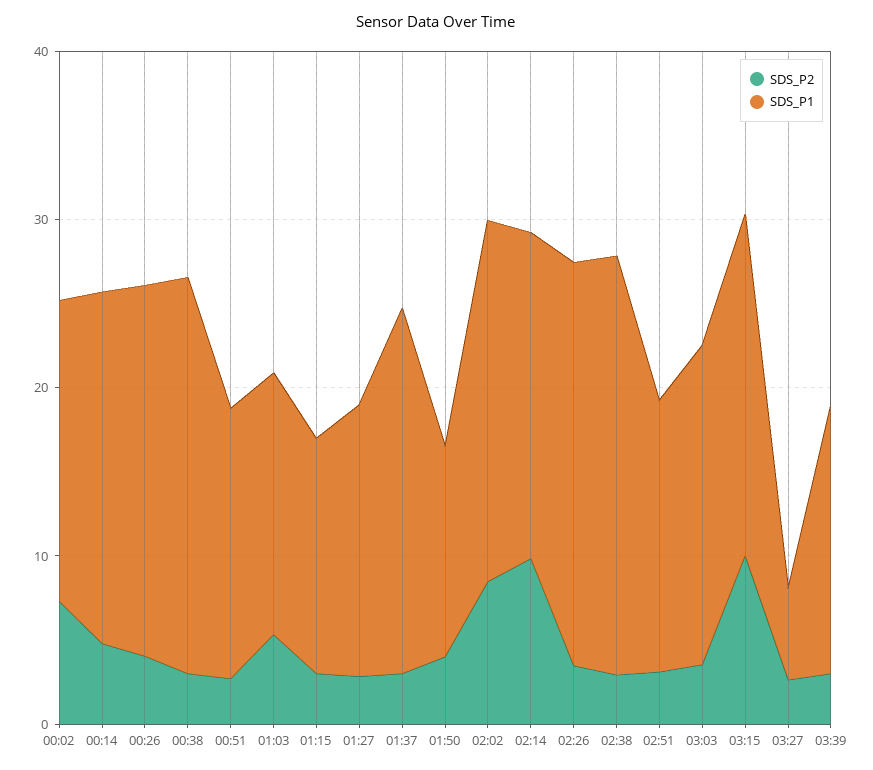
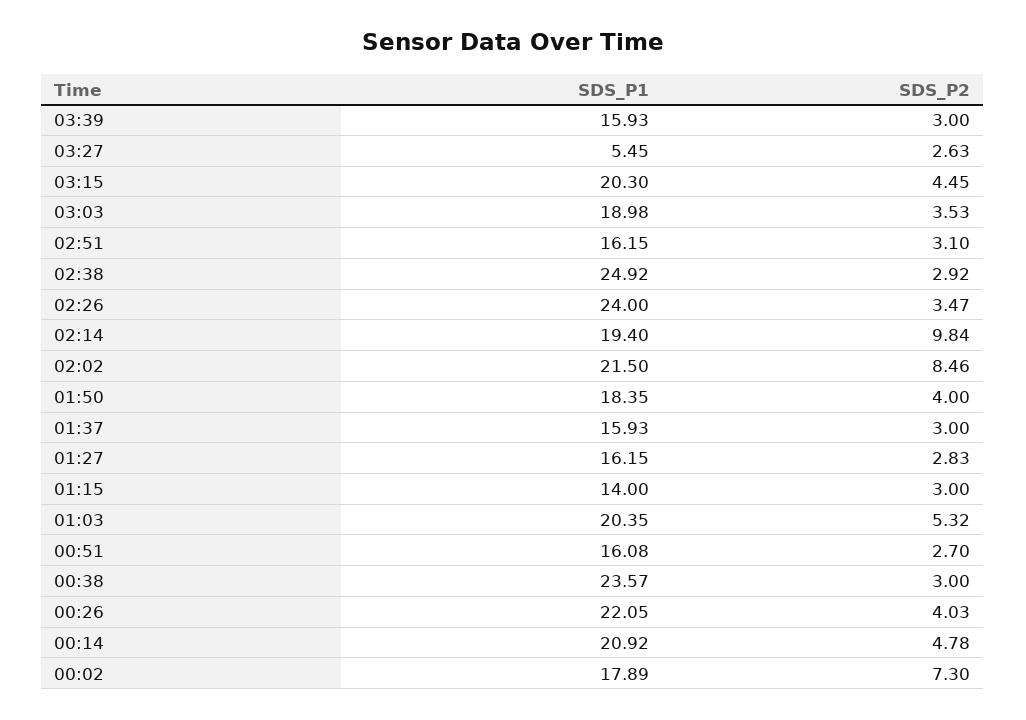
  {
    "SDS_P2": {
      "00:02": 7.3,
      "00:14": 4.78,
      "00:26": 4.03,
      "00:38": 3,
      "00:51": 2.7,
      "01:03": 5.32,
      "01:15": 3,
      "01:27": 2.83,
      "01:37": 3,
      "01:50": 4,
      "02:02": 8.46,
      "02:14": 9.84,
      "02:26": 3.47,
      "02:38": 2.92,
      "02:51": 3.1,
      "03:03": 3.53,
-     "03:15": 10,
+     "03:15": 4.45,
      "03:27": 2.63,
      "03:39": 3
    },
    "SDS_P1": {
      "00:02": 17.89,
      "00:14": 20.92,
      "00:26": 22.05,
      "00:38": 23.57,
      "00:51": 16.08,
-     "01:03": 16,
+     "01:03": 20.35,
      "01:15": 14,
      "01:27": 16.15,
-     "01:37": 22,
+     "01:37": 15.93,
-     "01:50": 12,
+     "01:50": 18.35,
      "02:02": 21.5,
      "02:14": 19.4,
      "02:26": 24,
      "02:38": 24.92,
      "02:51": 16.15,
      "03:03": 18.98,
      "03:15": 20.3,
      "03:27": 5.45,
      "03:39": 15.93
    }
  }

